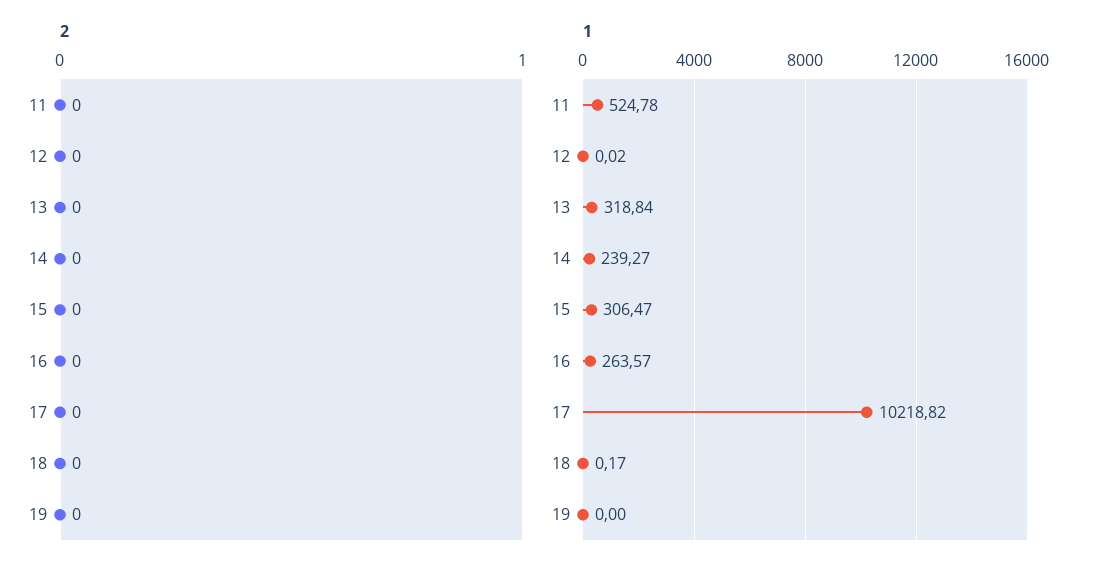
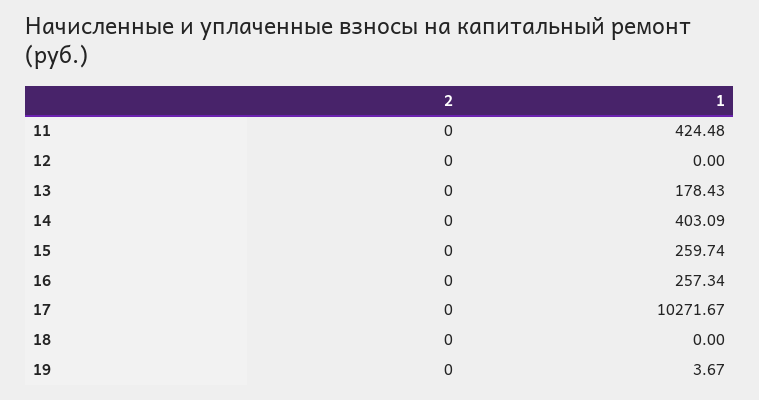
  {
    "2": {
      "11": 0,
      "12": 0,
      "13": 0,
      "14": 0,
      "15": 0,
      "16": 0,
      "17": 0,
      "18": 0,
      "19": 0
    },
    "1": {
-     "11": 524.78,
+     "11": 424.48,
-     "12": 0.02,
+     "12": 0,
-     "13": 318.84,
+     "13": 178.43,
-     "14": 239.27,
+     "14": 403.09,
-     "15": 306.47,
+     "15": 259.74,
-     "16": 263.57,
+     "16": 257.34,
-     "17": 10218.82,
+     "17": 10271.67,
-     "18": 0.17,
+     "18": 0,
-     "19": 0
+     "19": 3.67
    }
  }

